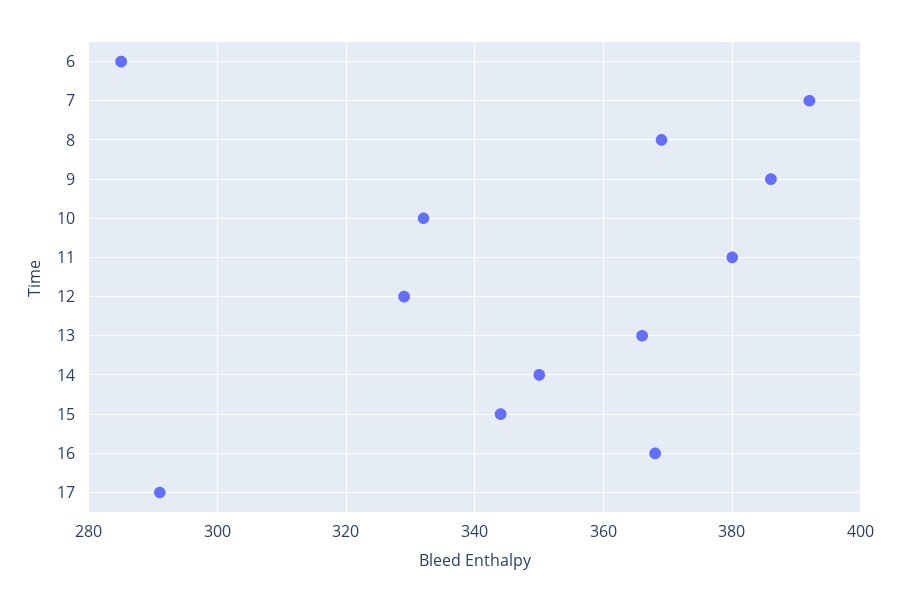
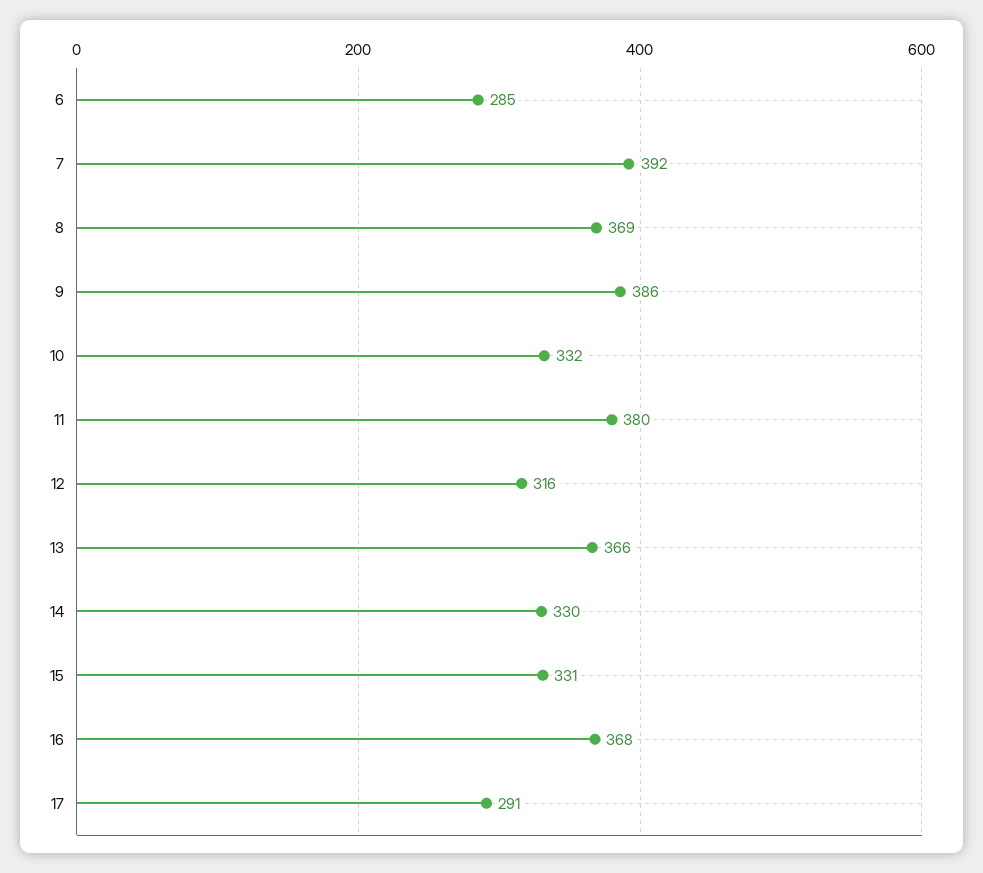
  {
    "6": 285,
    "7": 392,
    "8": 369,
    "9": 386,
    "10": 332,
    "11": 380,
-   "12": 330,
+   "12": 316,
    "13": 366,
-   "14": 350,
+   "14": 330,
-   "15": 345,
+   "15": 331,
    "16": 368,
    "17": 291
  }

